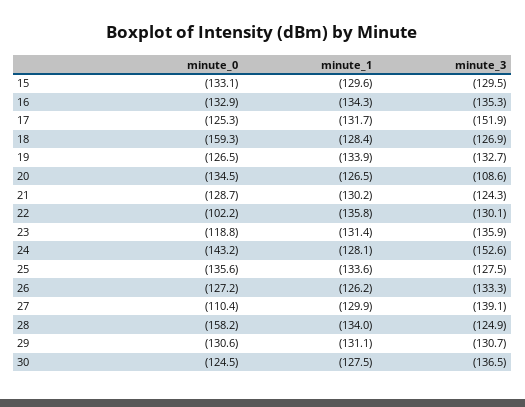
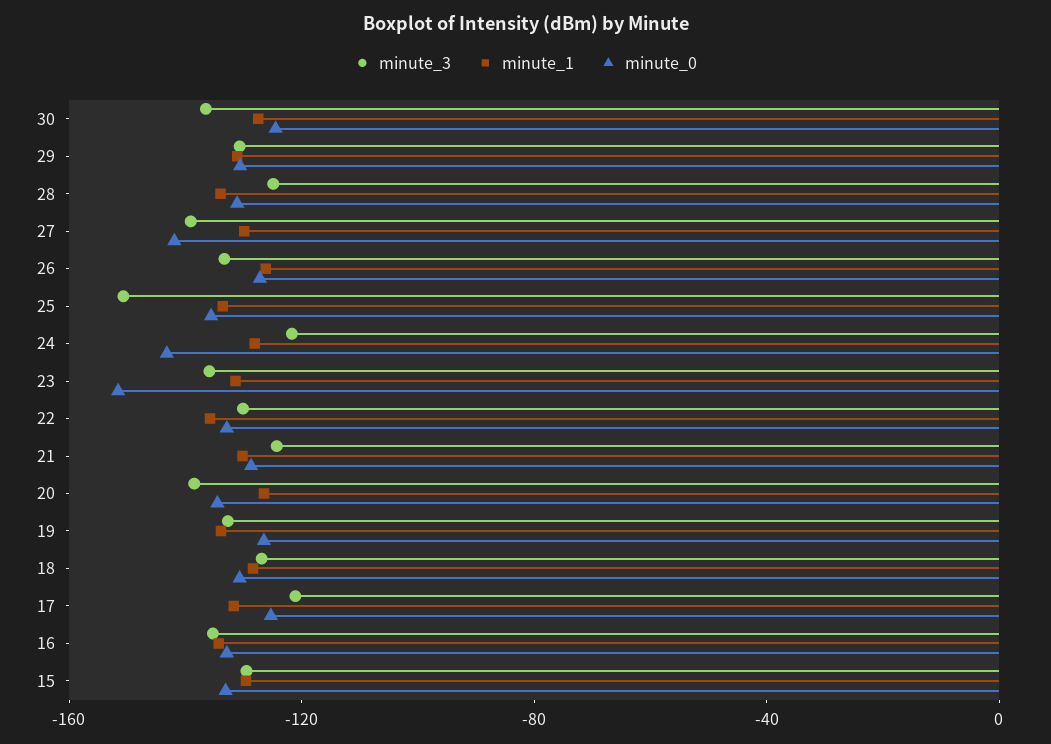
  {
    "minute_0": {
      "15": -133.1,
      "16": -132.9,
      "17": -125.3,
-     "18": -159.3,
+     "18": -130,
      "19": -126.5,
      "20": -134.5,
      "21": -128.7,
-     "22": -102.2,
+     "22": -130,
-     "23": -118.8,
+     "23": -150,
      "24": -143.2,
      "25": -135.6,
      "26": -127.2,
-     "27": -110.4,
+     "27": -140,
-     "28": -158.2,
+     "28": -130,
      "29": -130.6,
      "30": -124.5
    },
    "minute_1": {
      "15": -129.6,
      "16": -134.3,
      "17": -131.7,
      "18": -128.4,
      "19": -133.9,
      "20": -126.5,
      "21": -130.2,
      "22": -135.8,
      "23": -131.4,
      "24": -128.1,
      "25": -133.6,
      "26": -126.2,
      "27": -129.9,
      "28": -134,
      "29": -131.1,
      "30": -127.5
    },
    "minute_3": {
      "15": -129.5,
      "16": -135.3,
-     "17": -151.9,
+     "17": -120,
      "18": -126.9,
      "19": -132.7,
-     "20": -108.6,
+     "20": -140,
      "21": -124.3,
      "22": -130.1,
      "23": -135.9,
-     "24": -152.6,
+     "24": -120,
-     "25": -127.5,
+     "25": -150,
      "26": -133.3,
      "27": -139.1,
      "28": -124.9,
      "29": -130.7,
      "30": -136.5
    }
  }

